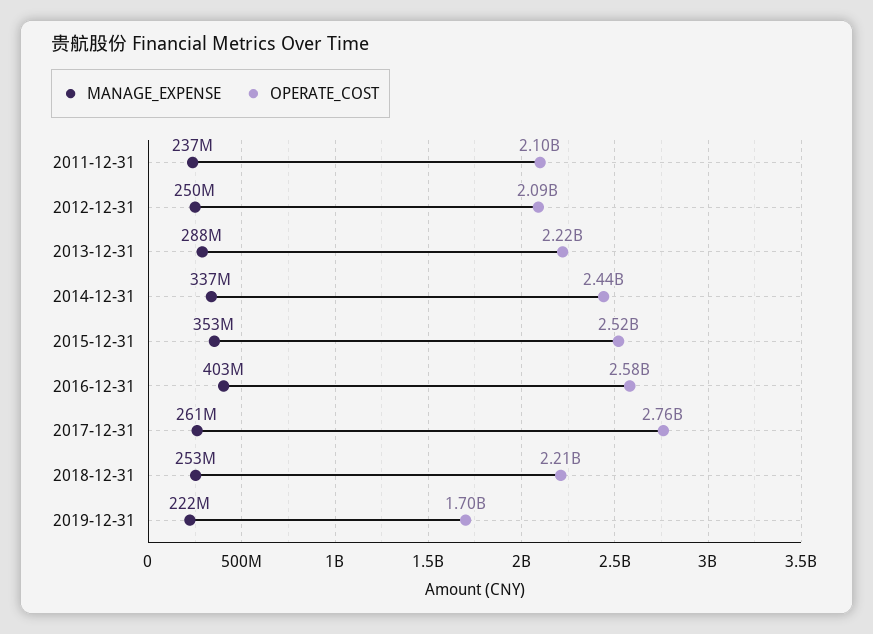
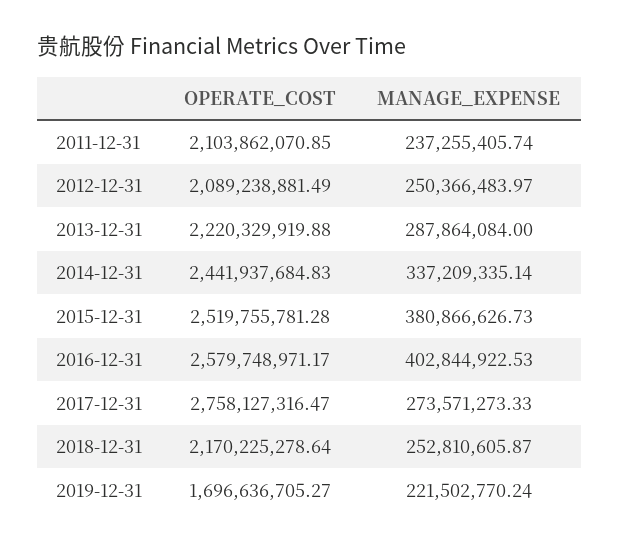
  {
    "MANAGE_EXPENSE": {
      "2011-12-31": 237255405.74,
      "2012-12-31": 250366483.97,
      "2013-12-31": 287864084,
      "2014-12-31": 337209335.14,
-     "2015-12-31": 353000000,
+     "2015-12-31": 380866626.73,
      "2016-12-31": 402844922.53,
-     "2017-12-31": 261000000,
+     "2017-12-31": 273571273.33,
      "2018-12-31": 252810605.87,
      "2019-12-31": 221502770.24
    },
    "OPERATE_COST": {
      "2011-12-31": 2103862070.85,
      "2012-12-31": 2089238881.49,
      "2013-12-31": 2220329919.88,
      "2014-12-31": 2441937684.83,
      "2015-12-31": 2519755781.28,
      "2016-12-31": 2579748971.17,
      "2017-12-31": 2758127316.47,
-     "2018-12-31": 2210000000,
+     "2018-12-31": 2170225278.64,
      "2019-12-31": 1696636705.27
    }
  }

